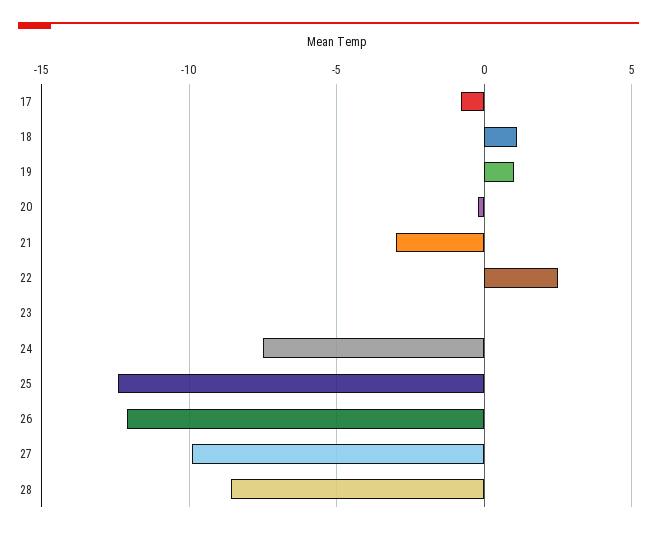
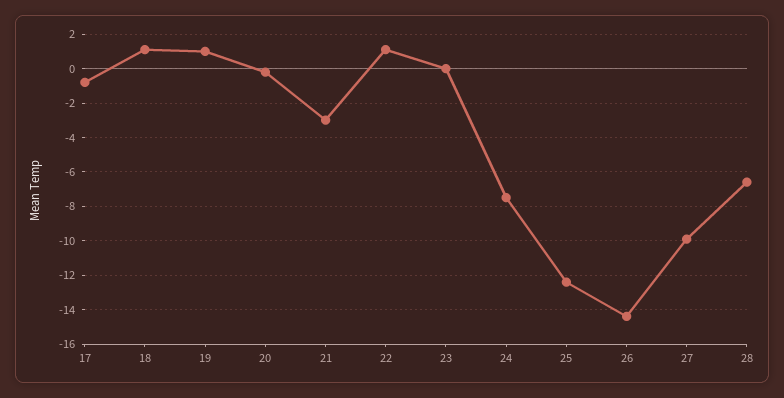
  {
    "17": -1,
    "18": 1,
    "19": 1,
    "20": 0,
    "21": -3,
-   "22": 2.5,
+   "22": 1,
    "23": 0,
    "24": -7.5,
    "25": -12.5,
-   "26": -12,
+   "26": -14.5,
    "27": -10,
-   "28": -8.5
+   "28": -6.5
  }

